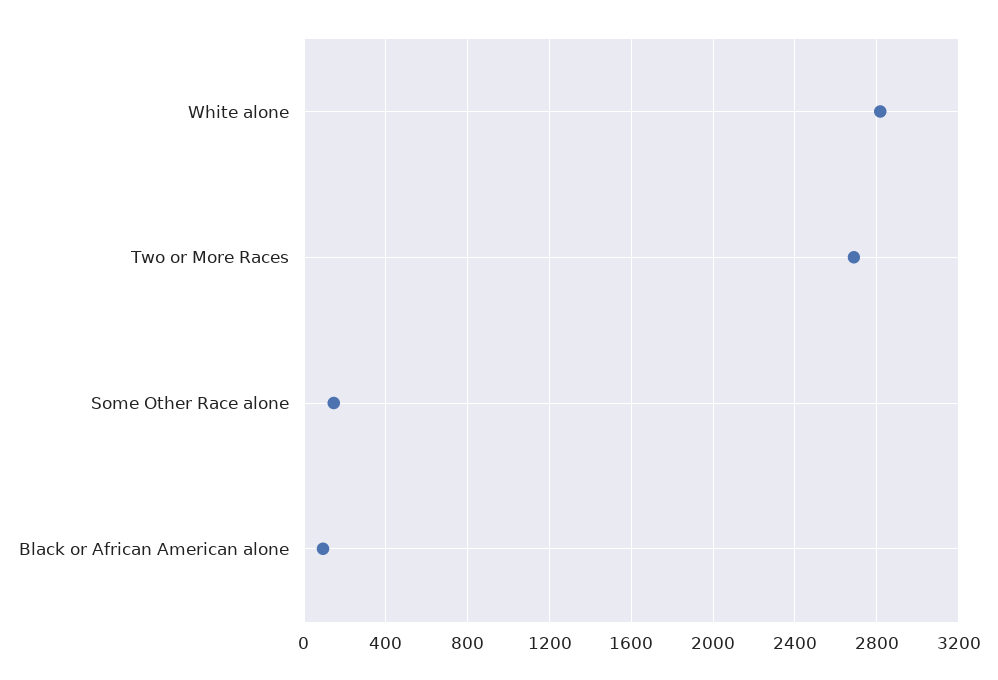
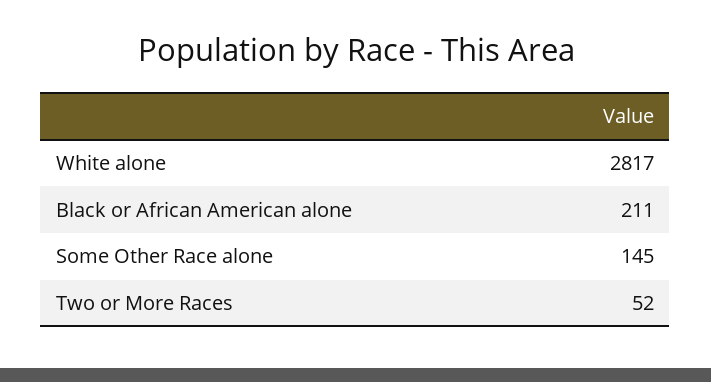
  {
    "White alone": 2817,
-   "Two or More Races": 2700,
+   "Two or More Races": 52,
    "Some Other Race alone": 145,
-   "Black or African American alone": 100
+   "Black or African American alone": 211
  }

